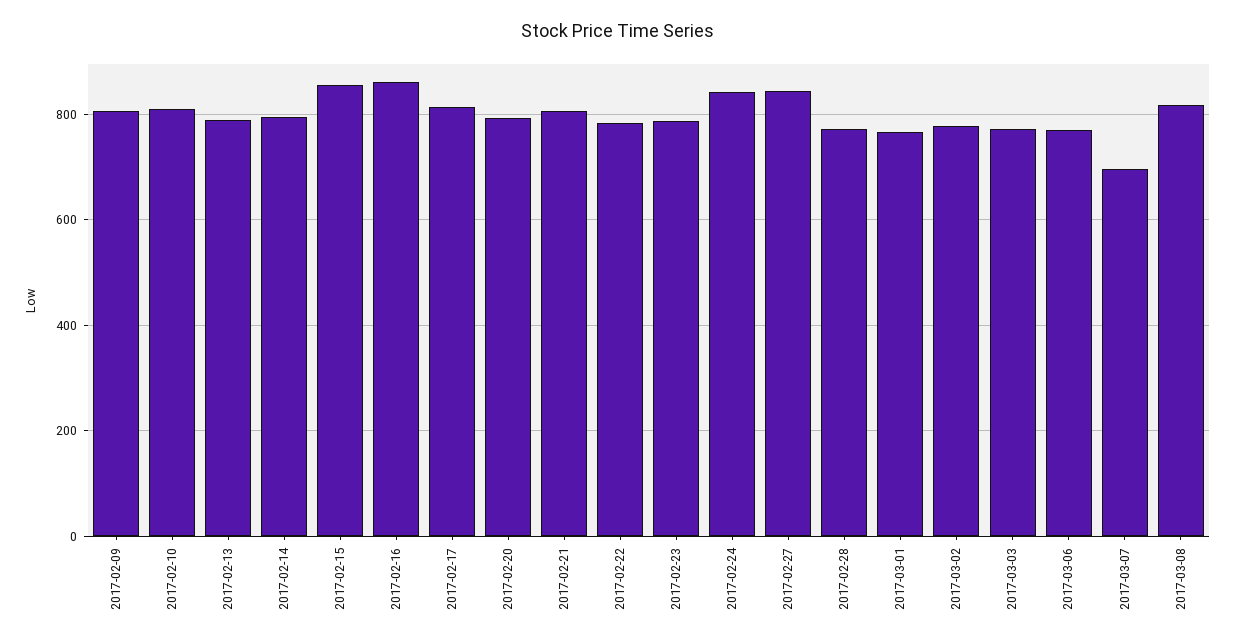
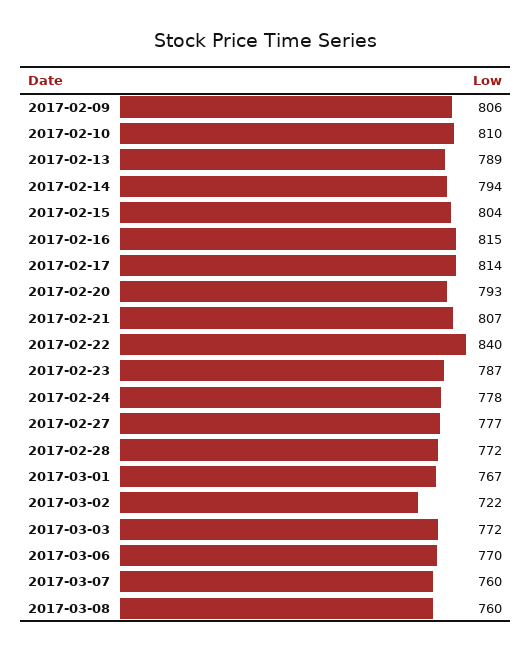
  {
    "2017-02-09": 806,
    "2017-02-10": 810,
    "2017-02-13": 789,
    "2017-02-14": 794,
-   "2017-02-15": 860,
+   "2017-02-15": 804,
-   "2017-02-16": 860,
+   "2017-02-16": 815,
    "2017-02-17": 814,
    "2017-02-20": 793,
    "2017-02-21": 807,
-   "2017-02-22": 780,
+   "2017-02-22": 840,
    "2017-02-23": 787,
-   "2017-02-24": 840,
+   "2017-02-24": 778,
-   "2017-02-27": 840,
+   "2017-02-27": 777,
    "2017-02-28": 772,
    "2017-03-01": 767,
-   "2017-03-02": 780,
+   "2017-03-02": 722,
    "2017-03-03": 772,
    "2017-03-06": 770,
-   "2017-03-07": 700,
+   "2017-03-07": 760,
-   "2017-03-08": 820
+   "2017-03-08": 760
  }

